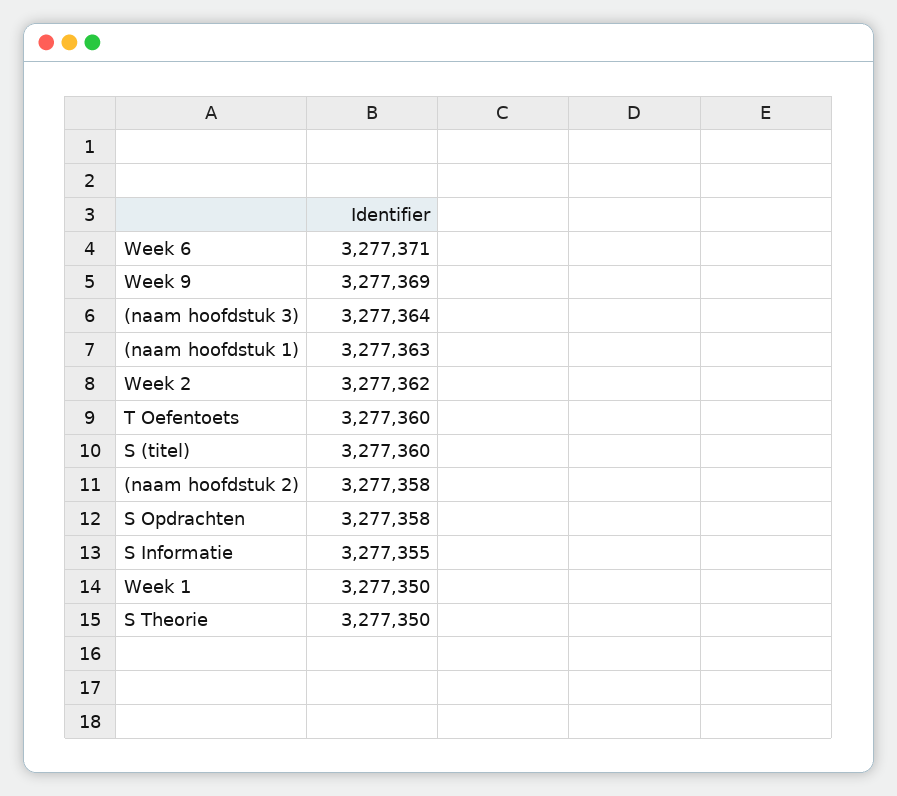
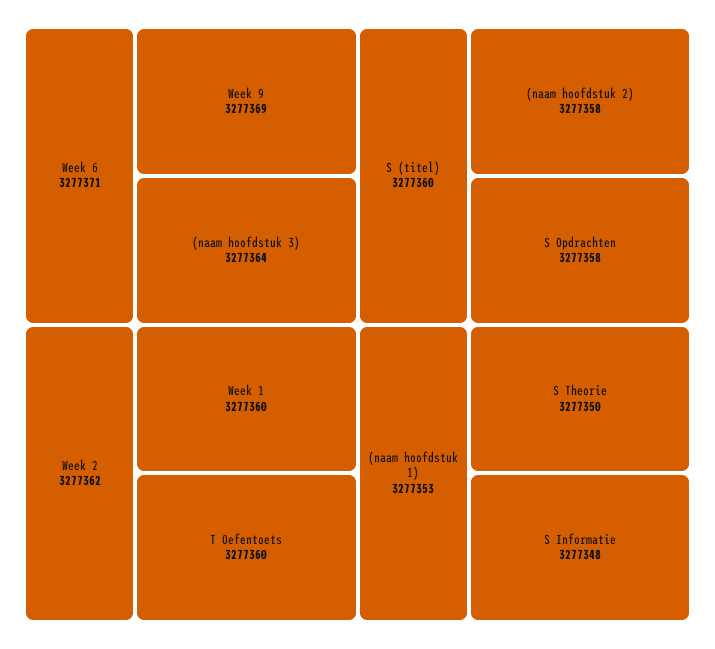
  {
    "Week 6": 3277371,
    "Week 9": 3277369,
    "(naam hoofdstuk 3)": 3277364,
-   "(naam hoofdstuk 1)": 3277363,
+   "(naam hoofdstuk 1)": 3277353,
    "Week 2": 3277362,
    "T Oefentoets": 3277360,
    "S (titel)": 3277360,
    "(naam hoofdstuk 2)": 3277358,
    "S Opdrachten": 3277358,
-   "S Informatie": 3277355,
+   "S Informatie": 3277348,
-   "Week 1": 3277350,
+   "Week 1": 3277360,
    "S Theorie": 3277350
  }

